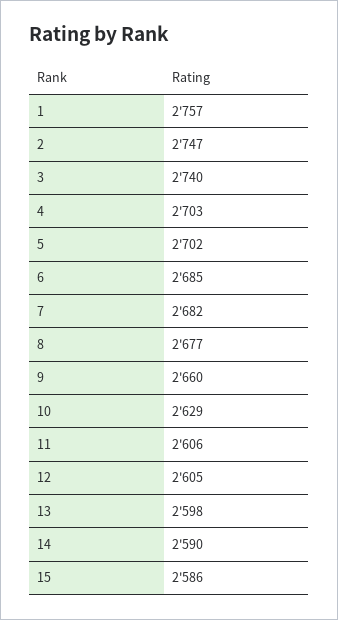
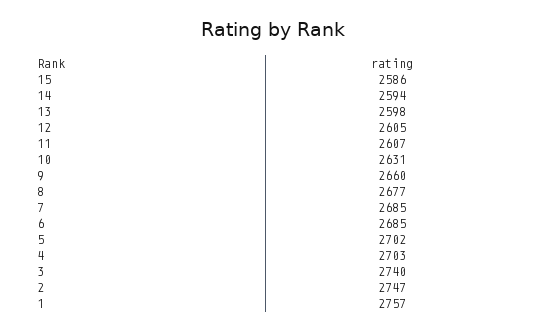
  {
    "1": 2757,
    "2": 2747,
    "3": 2740,
    "4": 2703,
    "5": 2702,
    "6": 2685,
-   "7": 2682,
+   "7": 2685,
    "8": 2677,
    "9": 2660,
-   "10": 2629,
+   "10": 2631,
-   "11": 2606,
+   "11": 2607,
    "12": 2605,
    "13": 2598,
-   "14": 2590,
+   "14": 2594,
    "15": 2586
  }

